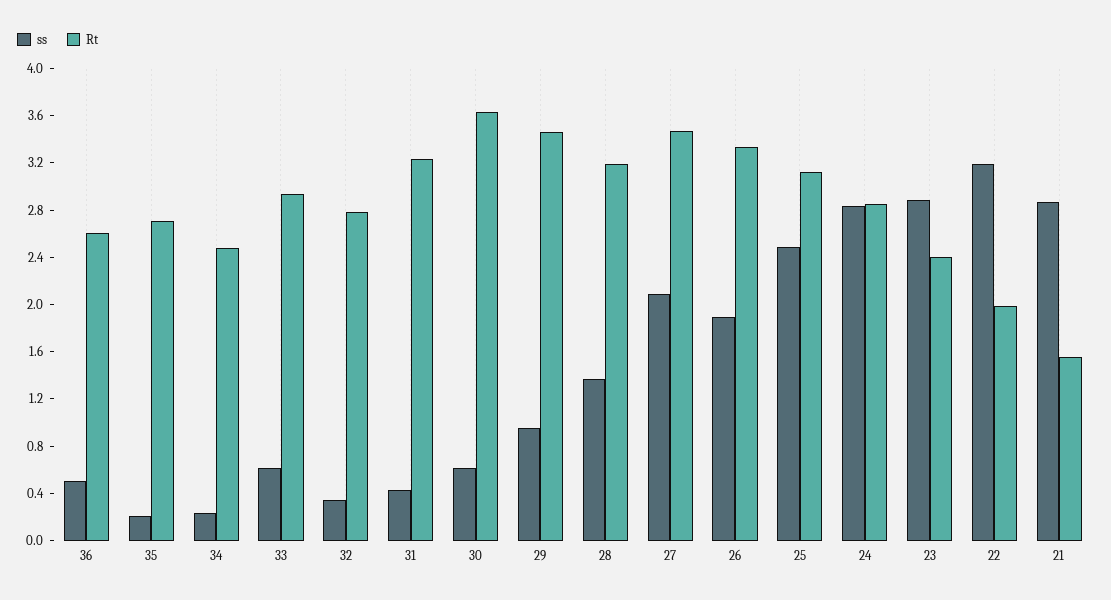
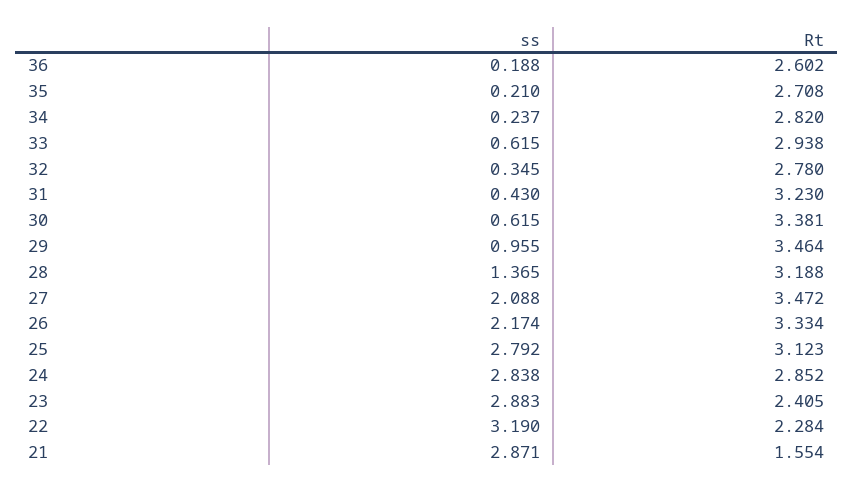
  {
    "ss": {
-     "36": 0.5,
+     "36": 0.188,
      "35": 0.21,
      "34": 0.237,
      "33": 0.615,
      "32": 0.345,
      "31": 0.43,
      "30": 0.615,
      "29": 0.955,
      "28": 1.365,
      "27": 2.088,
-     "26": 1.9,
+     "26": 2.174,
-     "25": 2.5,
+     "25": 2.792,
      "24": 2.838,
      "23": 2.883,
      "22": 3.19,
      "21": 2.871
    },
    "Rt": {
      "36": 2.602,
      "35": 2.708,
-     "34": 2.5,
+     "34": 2.82,
      "33": 2.938,
      "32": 2.78,
      "31": 3.23,
-     "30": 3.6,
+     "30": 3.381,
      "29": 3.464,
      "28": 3.188,
      "27": 3.472,
      "26": 3.334,
      "25": 3.123,
      "24": 2.852,
      "23": 2.405,
-     "22": 2,
+     "22": 2.284,
      "21": 1.554
    }
  }

